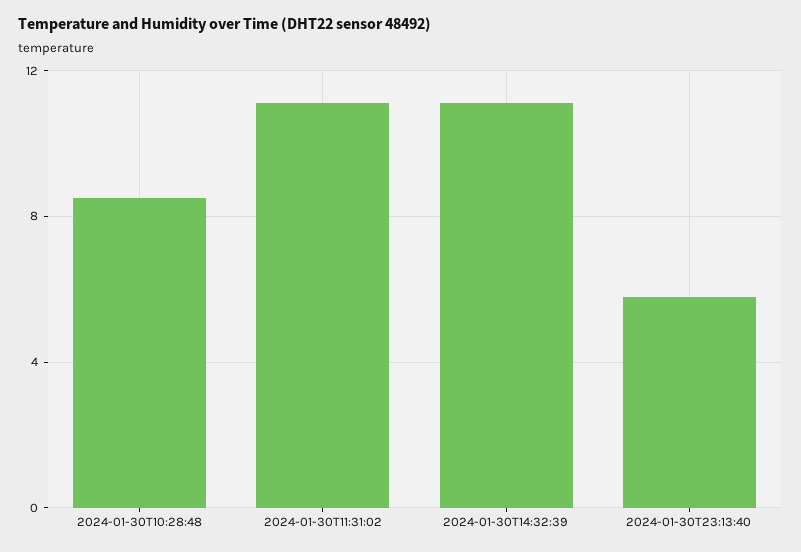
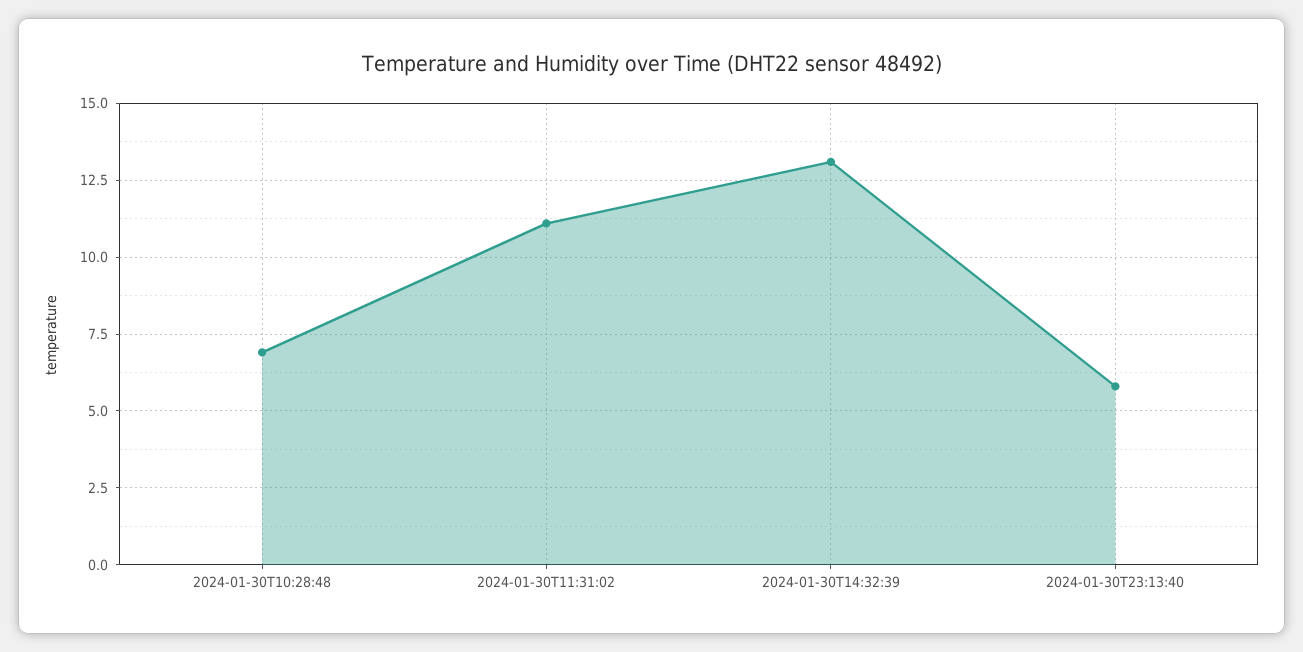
  {
-   "2024-01-30T10:28:48": 8.5,
+   "2024-01-30T10:28:48": 7,
    "2024-01-30T11:31:02": 11,
-   "2024-01-30T14:32:39": 11,
+   "2024-01-30T14:32:39": 13,
    "2024-01-30T23:13:40": 6
  }

